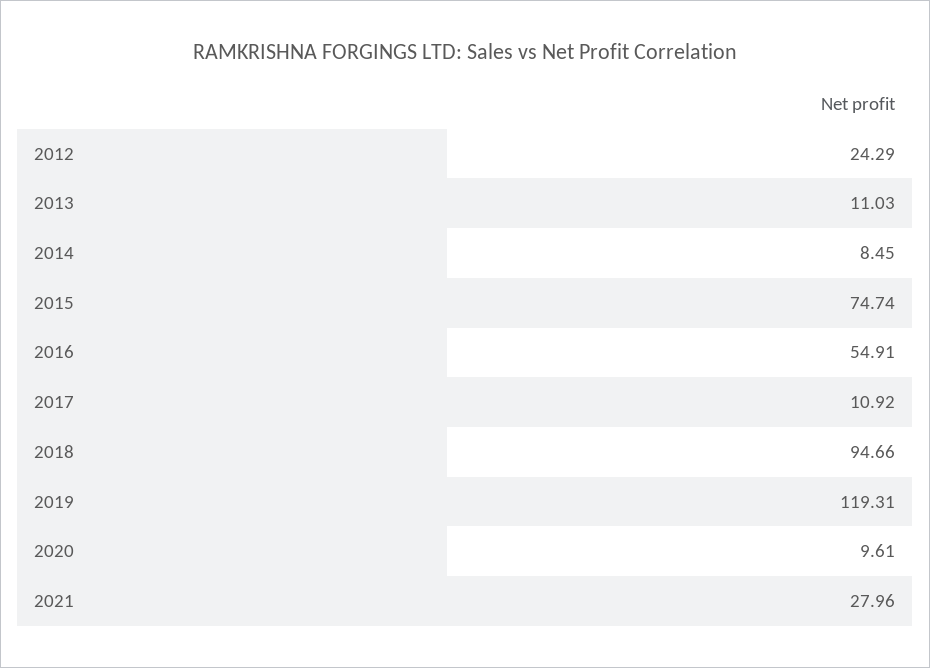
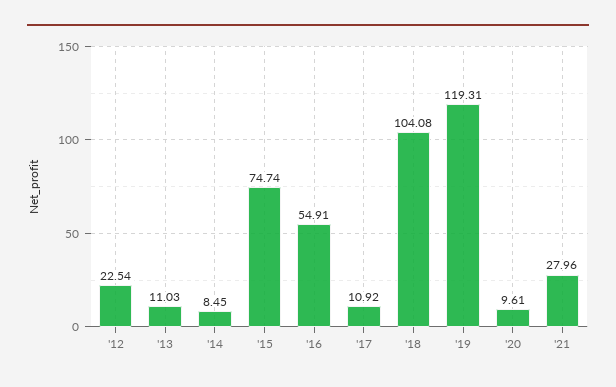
  {
-   "2012": 24.29,
+   "2012": 22.54,
    "2013": 11.03,
    "2014": 8.45,
    "2015": 74.74,
    "2016": 54.91,
    "2017": 10.92,
-   "2018": 94.66,
+   "2018": 104.08,
    "2019": 119.31,
    "2020": 9.61,
    "2021": 27.96
  }

